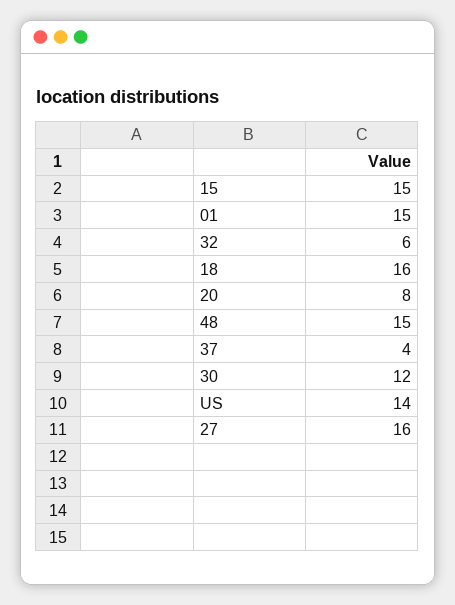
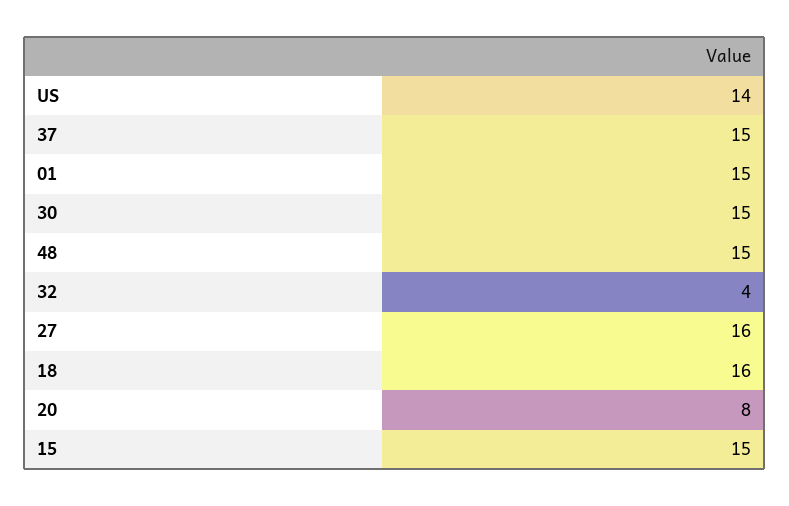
  {
    "15": 15,
    "01": 15,
-   "32": 6,
+   "32": 4,
    "18": 16,
    "20": 8,
    "48": 15,
-   "37": 4,
+   "37": 15,
-   "30": 12,
+   "30": 15,
    "US": 14,
    "27": 16
  }

